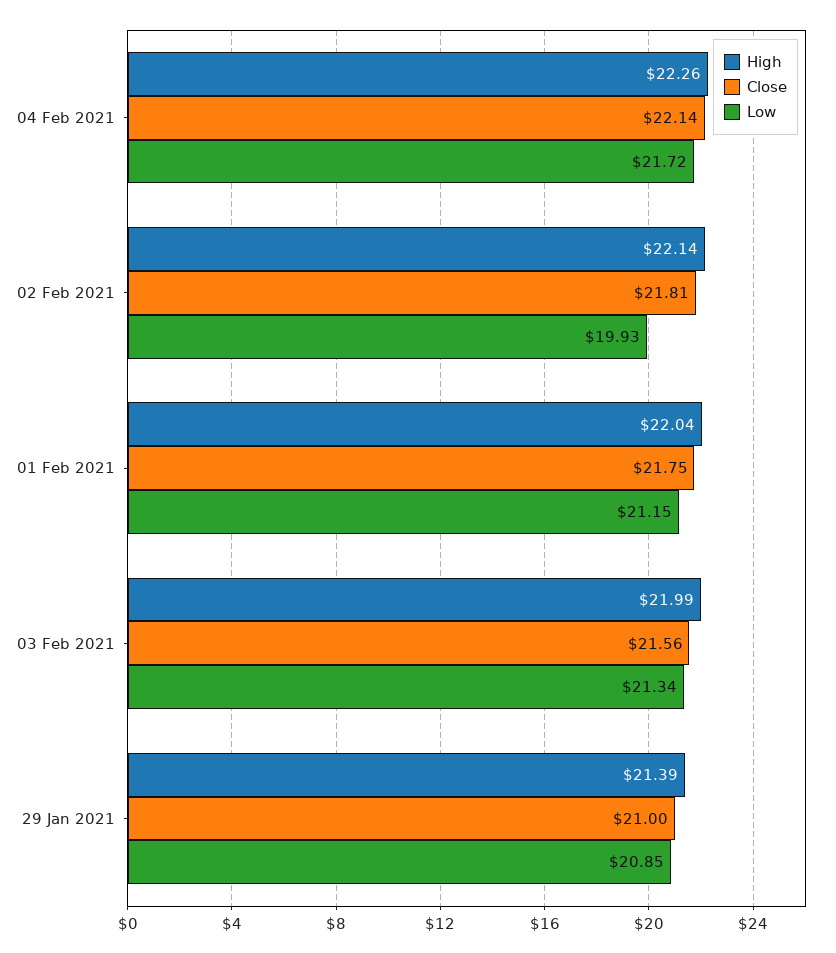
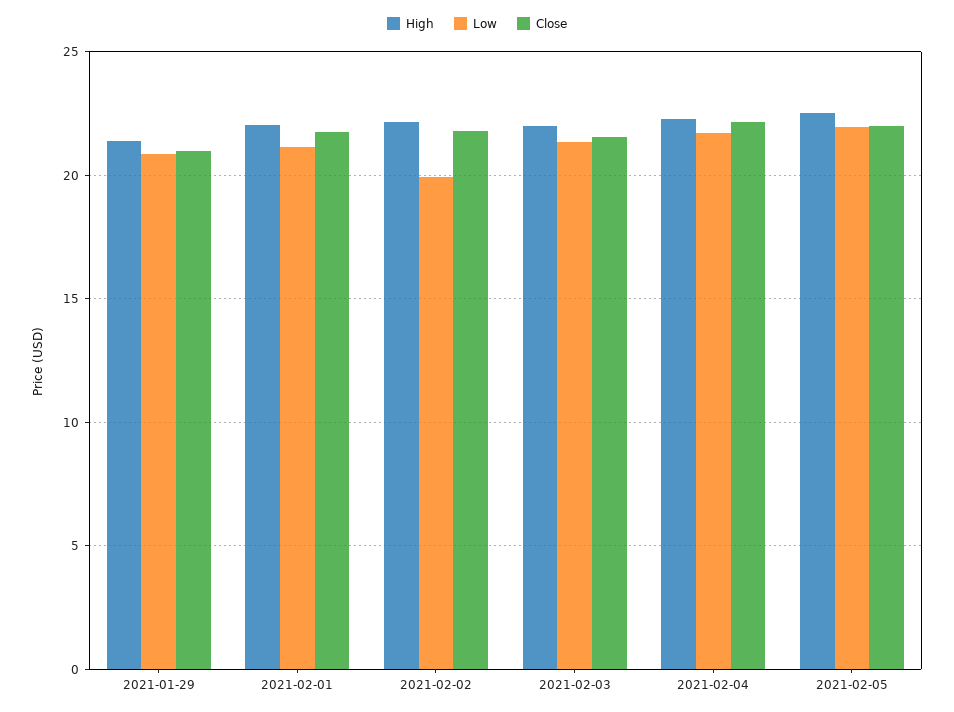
  {
    "High": {
      "04 Feb 2021": 22.26,
      "02 Feb 2021": 22.14,
      "01 Feb 2021": 22.04,
      "03 Feb 2021": 21.99,
-     "29 Jan 2021": 21.39
+     "29 Jan 2021": 21.39,
+     "2021-02-05": 22.5
    },
    "Close": {
      "04 Feb 2021": 22.14,
      "02 Feb 2021": 21.81,
      "01 Feb 2021": 21.75,
      "03 Feb 2021": 21.56,
-     "29 Jan 2021": 21
+     "29 Jan 2021": 21,
+     "2021-02-05": 22
    },
    "Low": {
      "04 Feb 2021": 21.72,
      "02 Feb 2021": 19.93,
      "01 Feb 2021": 21.15,
      "03 Feb 2021": 21.34,
-     "29 Jan 2021": 20.85
+     "29 Jan 2021": 20.85,
+     "2021-02-05": 22
    }
  }

